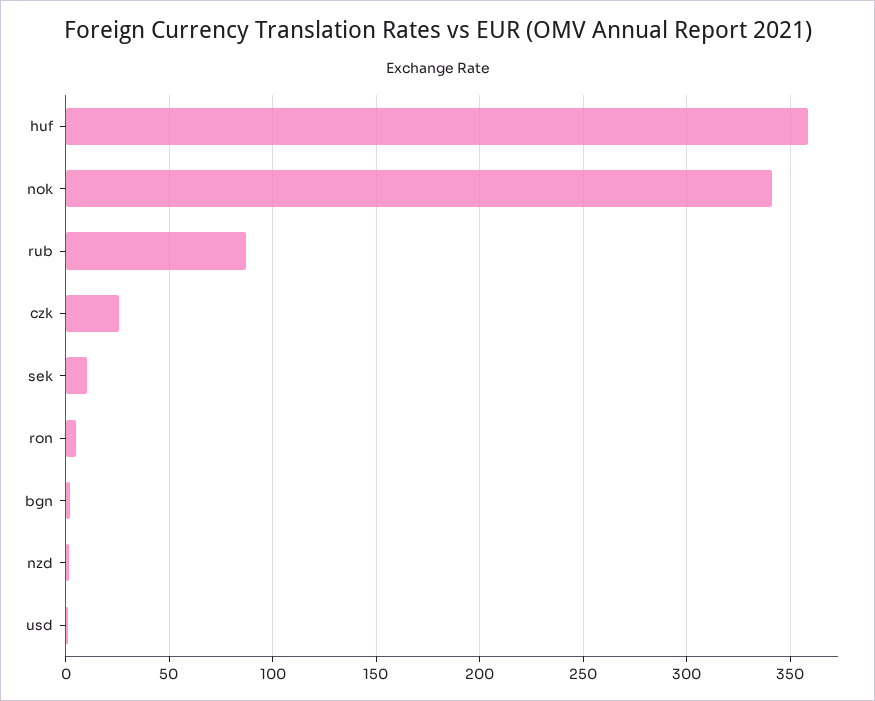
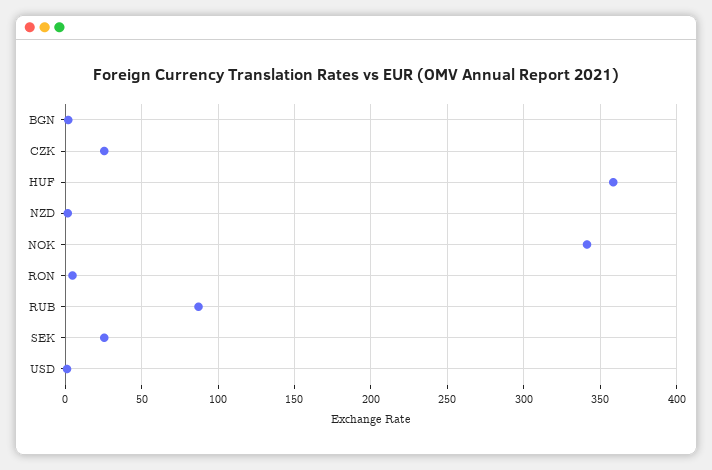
  {
    "huf": 360,
    "nok": 340,
    "rub": 85,
    "czk": 25,
-   "sek": 10,
+   "sek": 25,
    "ron": 5,
    "bgn": 0,
    "nzd": 0,
    "usd": 0
  }

